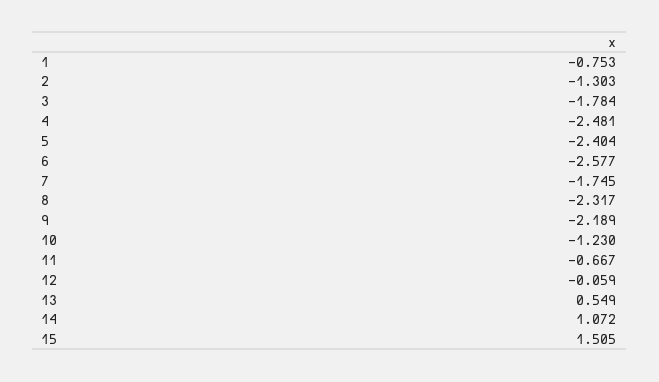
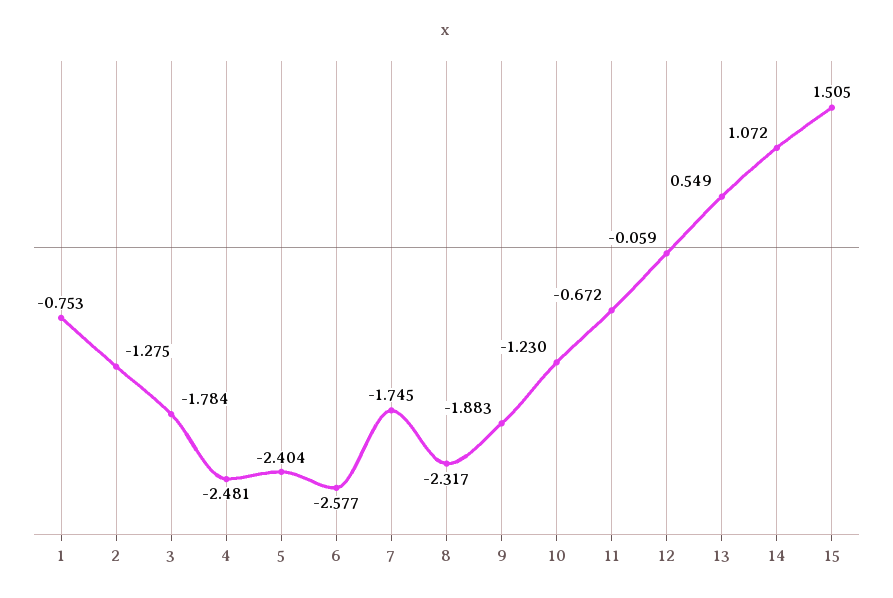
  {
    "1": -0.753,
-   "2": -1.303,
+   "2": -1.275,
    "3": -1.784,
    "4": -2.481,
    "5": -2.404,
    "6": -2.577,
    "7": -1.745,
    "8": -2.317,
-   "9": -2.189,
+   "9": -1.883,
    "10": -1.23,
-   "11": -0.667,
+   "11": -0.672,
    "12": -0.059,
    "13": 0.549,
    "14": 1.072,
    "15": 1.505
  }

